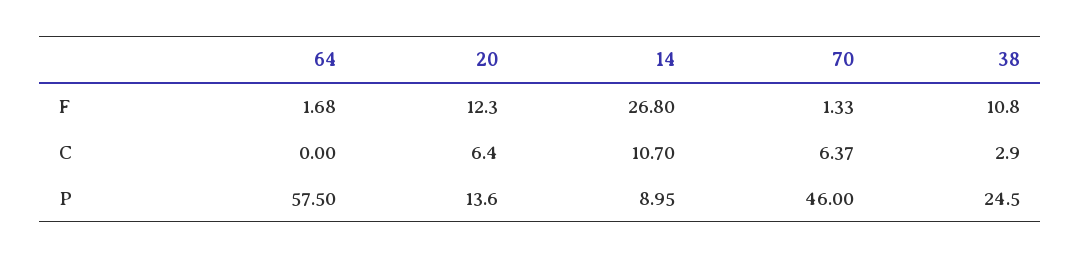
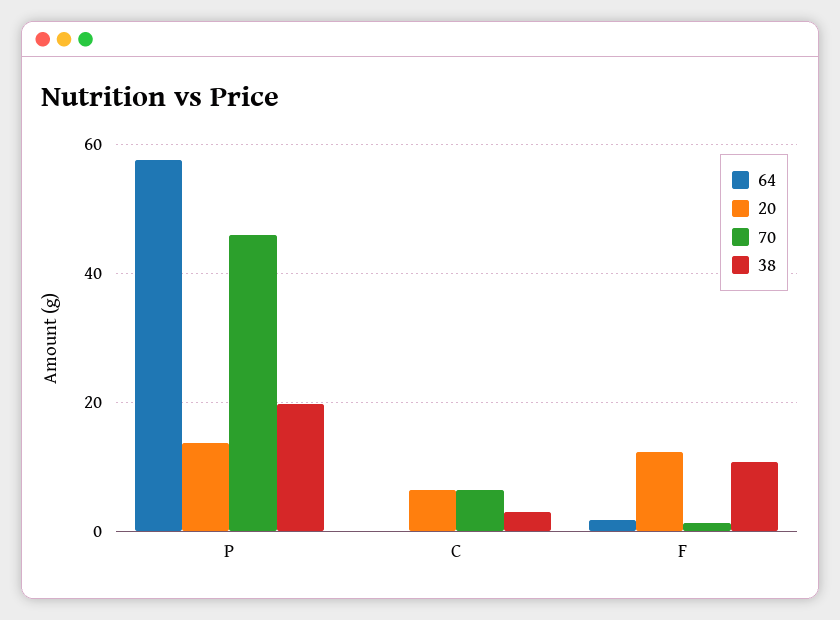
  {
    "64": {
      "F": 1.68,
      "C": 0,
      "P": 57.5
    },
    "20": {
      "F": 12.3,
      "C": 6.4,
      "P": 13.6
    },
-   "14": {
-     "F": 26.8,
-     "C": 10.7,
-     "P": 8.95
-   },
    "70": {
      "F": 1.33,
      "C": 6.37,
      "P": 46
    },
    "38": {
      "F": 10.8,
      "C": 2.9,
-     "P": 24.5
+     "P": 20
    }
  }

